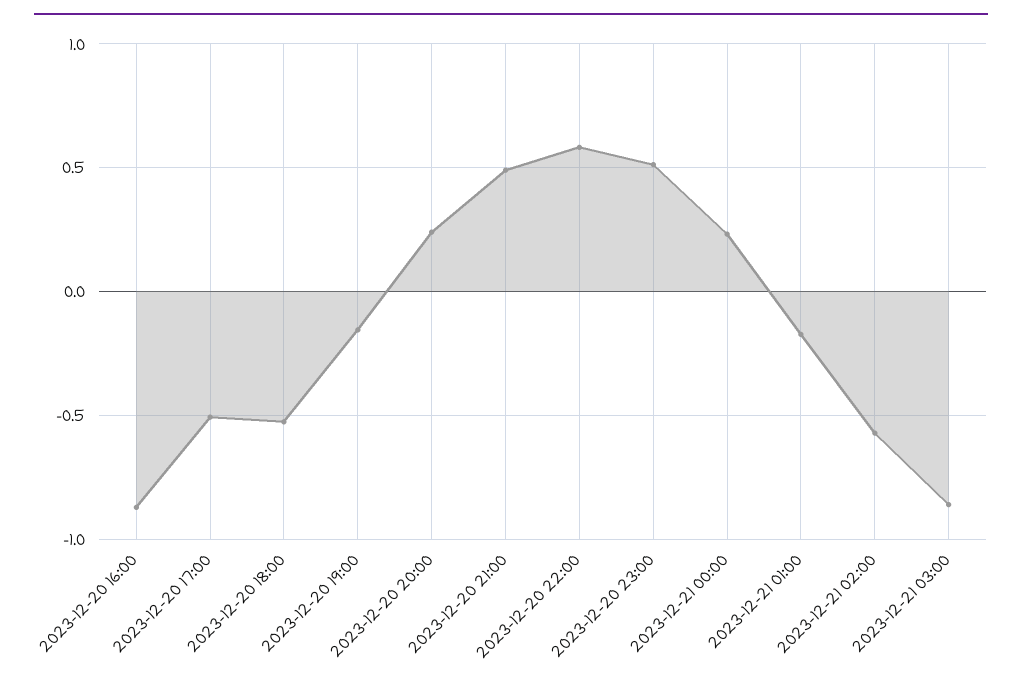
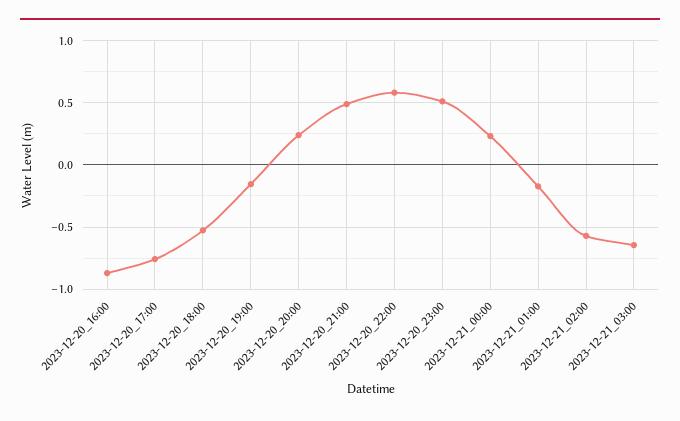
  {
    "2023-12-20 16:00": -0.85,
-   "2023-12-20 17:00": -0.5,
+   "2023-12-20 17:00": -0.75,
    "2023-12-20 18:00": -0.55,
    "2023-12-20 19:00": -0.15,
    "2023-12-20 20:00": 0.25,
    "2023-12-20 21:00": 0.5,
    "2023-12-20 22:00": 0.6,
    "2023-12-20 23:00": 0.5,
    "2023-12-21 00:00": 0.25,
    "2023-12-21 01:00": -0.15,
    "2023-12-21 02:00": -0.55,
-   "2023-12-21 03:00": -0.85
+   "2023-12-21 03:00": -0.65
  }

